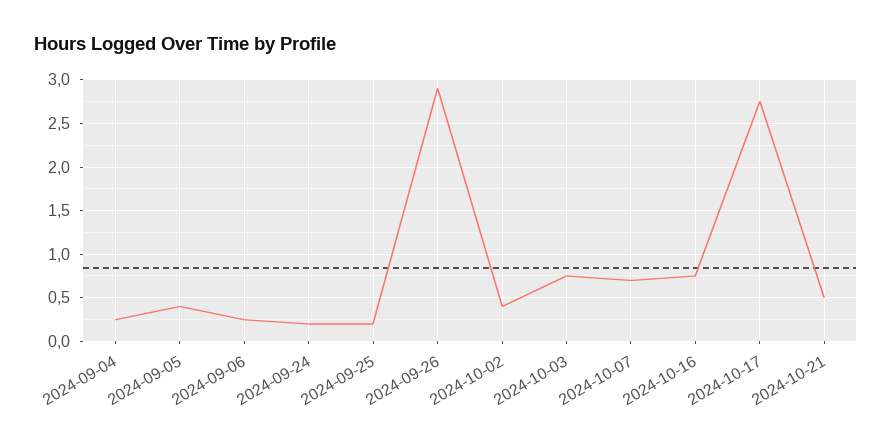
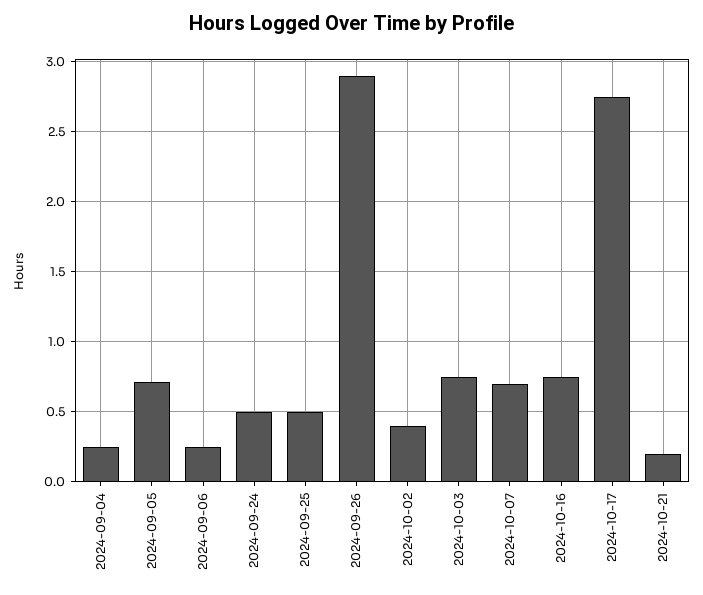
  {
    "2024-09-04": 0.25,
-   "2024-09-05": 0.4,
+   "2024-09-05": 0.7,
    "2024-09-06": 0.25,
-   "2024-09-24": 0.2,
+   "2024-09-24": 0.5,
-   "2024-09-25": 0.2,
+   "2024-09-25": 0.5,
    "2024-09-26": 2.9,
    "2024-10-02": 0.4,
    "2024-10-03": 0.75,
    "2024-10-07": 0.7,
    "2024-10-16": 0.75,
    "2024-10-17": 2.75,
-   "2024-10-21": 0.5
+   "2024-10-21": 0.2
  }

